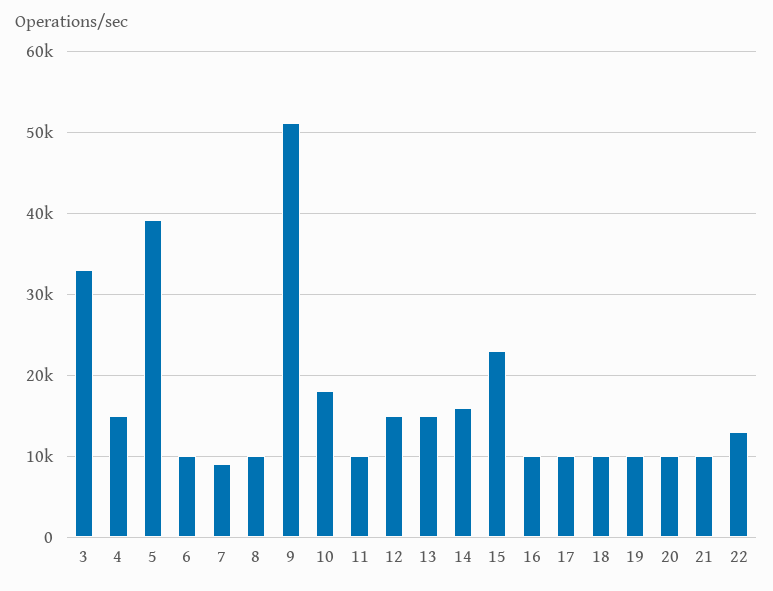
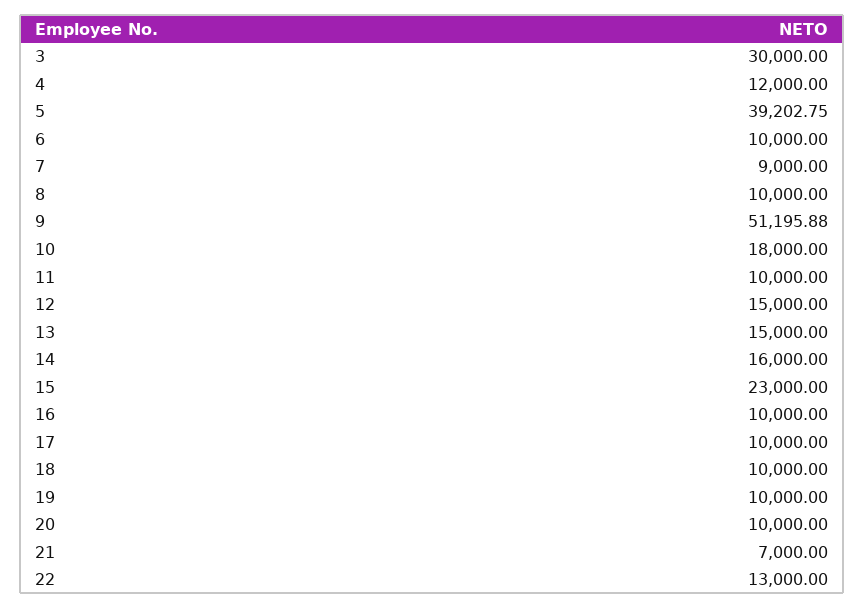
  {
-   "3": 33000,
+   "3": 30000,
-   "4": 15000,
+   "4": 12000,
    "5": 39202.75,
    "6": 10000,
    "7": 9000,
    "8": 10000,
    "9": 51195.88,
    "10": 18000,
    "11": 10000,
    "12": 15000,
    "13": 15000,
    "14": 16000,
    "15": 23000,
    "16": 10000,
    "17": 10000,
    "18": 10000,
    "19": 10000,
    "20": 10000,
-   "21": 10000,
+   "21": 7000,
    "22": 13000
  }

